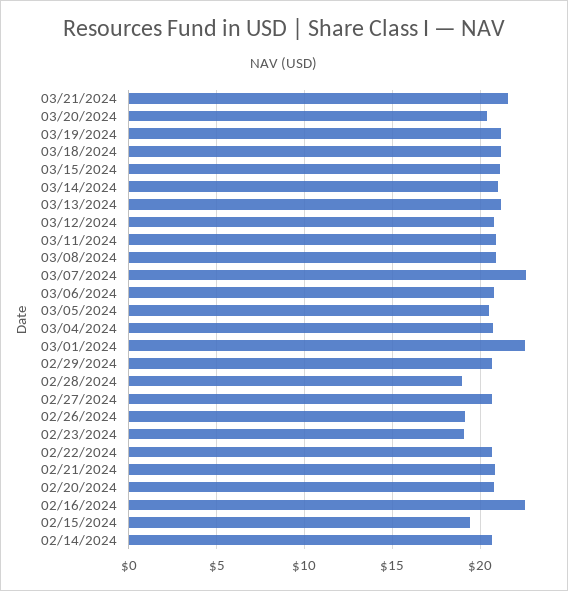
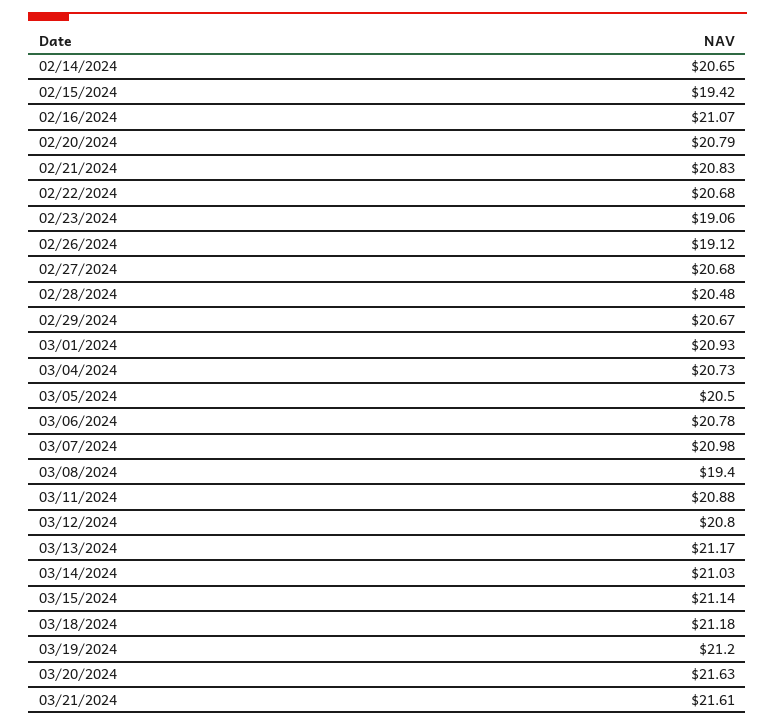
  {
    "03/21/2024": 21.61,
-   "03/20/2024": 20.5,
+   "03/20/2024": 21.63,
    "03/19/2024": 21.2,
    "03/18/2024": 21.18,
    "03/15/2024": 21.14,
    "03/14/2024": 21.03,
    "03/13/2024": 21.17,
    "03/12/2024": 20.8,
    "03/11/2024": 20.88,
-   "03/08/2024": 21,
+   "03/08/2024": 19.4,
-   "03/07/2024": 22.5,
+   "03/07/2024": 20.98,
    "03/06/2024": 20.78,
    "03/05/2024": 20.5,
    "03/04/2024": 20.73,
-   "03/01/2024": 22.5,
+   "03/01/2024": 20.93,
    "02/29/2024": 20.67,
-   "02/28/2024": 19,
+   "02/28/2024": 20.48,
    "02/27/2024": 20.68,
    "02/26/2024": 19.12,
    "02/23/2024": 19.06,
    "02/22/2024": 20.68,
    "02/21/2024": 20.83,
    "02/20/2024": 20.79,
-   "02/16/2024": 22.5,
+   "02/16/2024": 21.07,
    "02/15/2024": 19.42,
    "02/14/2024": 20.65
  }

